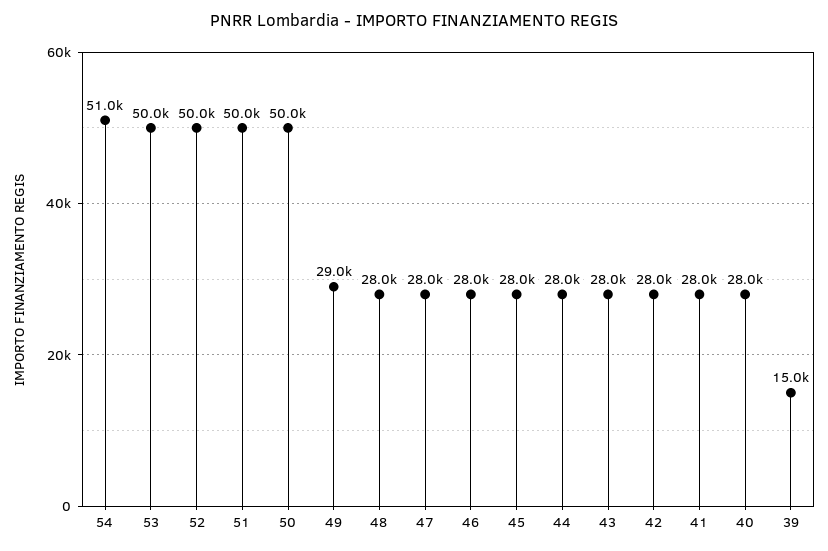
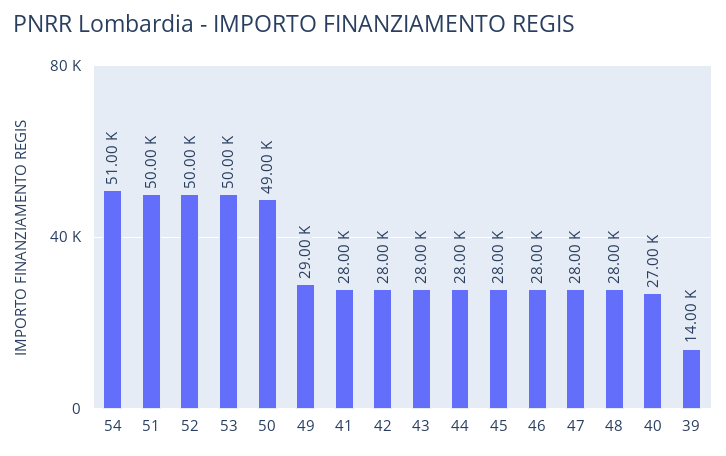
  {
    "54": 51000,
    "53": 50000,
    "52": 50000,
    "51": 50000,
-   "50": 50000,
+   "50": 49000,
    "49": 29000,
    "48": 28000,
    "47": 28000,
    "46": 28000,
    "45": 28000,
    "44": 28000,
    "43": 28000,
    "42": 28000,
    "41": 28000,
-   "40": 28000,
+   "40": 27000,
-   "39": 15000
+   "39": 14000
  }

